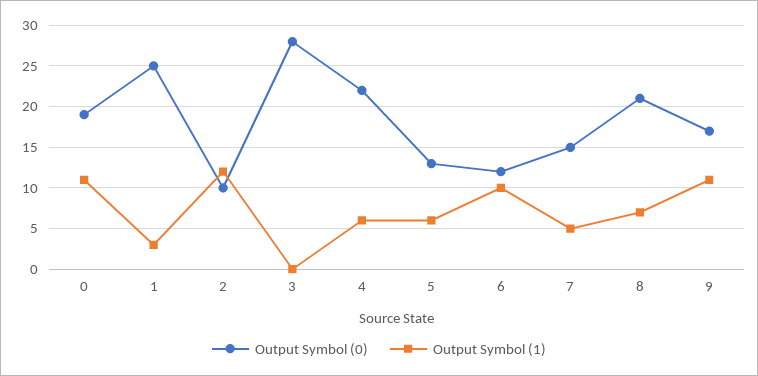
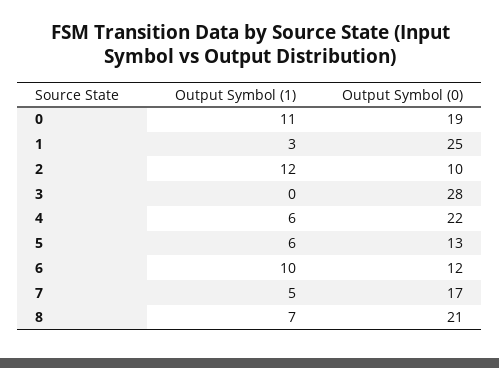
  {
    "Output Symbol (0)": {
      "0": 19,
      "1": 25,
      "2": 10,
      "3": 28,
      "4": 22,
      "5": 13,
      "6": 12,
-     "7": 15,
+     "7": 17,
-     "8": 21,
+     "8": 21
-     "9": 17
    },
    "Output Symbol (1)": {
      "0": 11,
      "1": 3,
      "2": 12,
      "3": 0,
      "4": 6,
      "5": 6,
      "6": 10,
      "7": 5,
-     "8": 7,
+     "8": 7
-     "9": 11
    }
  }

